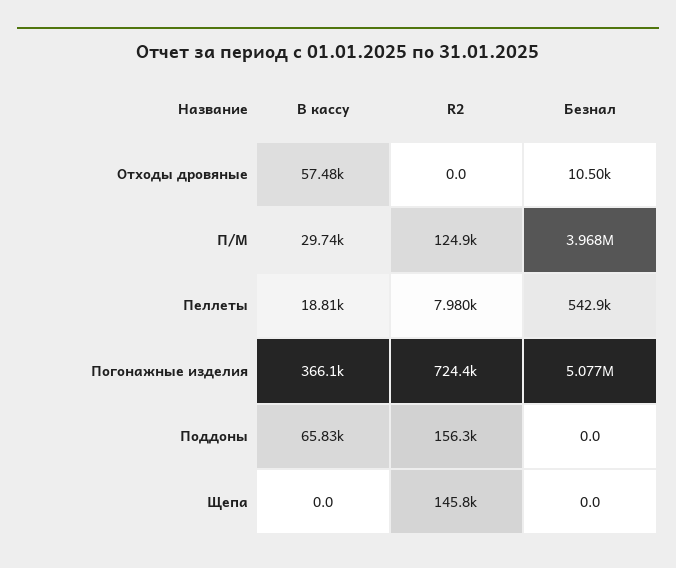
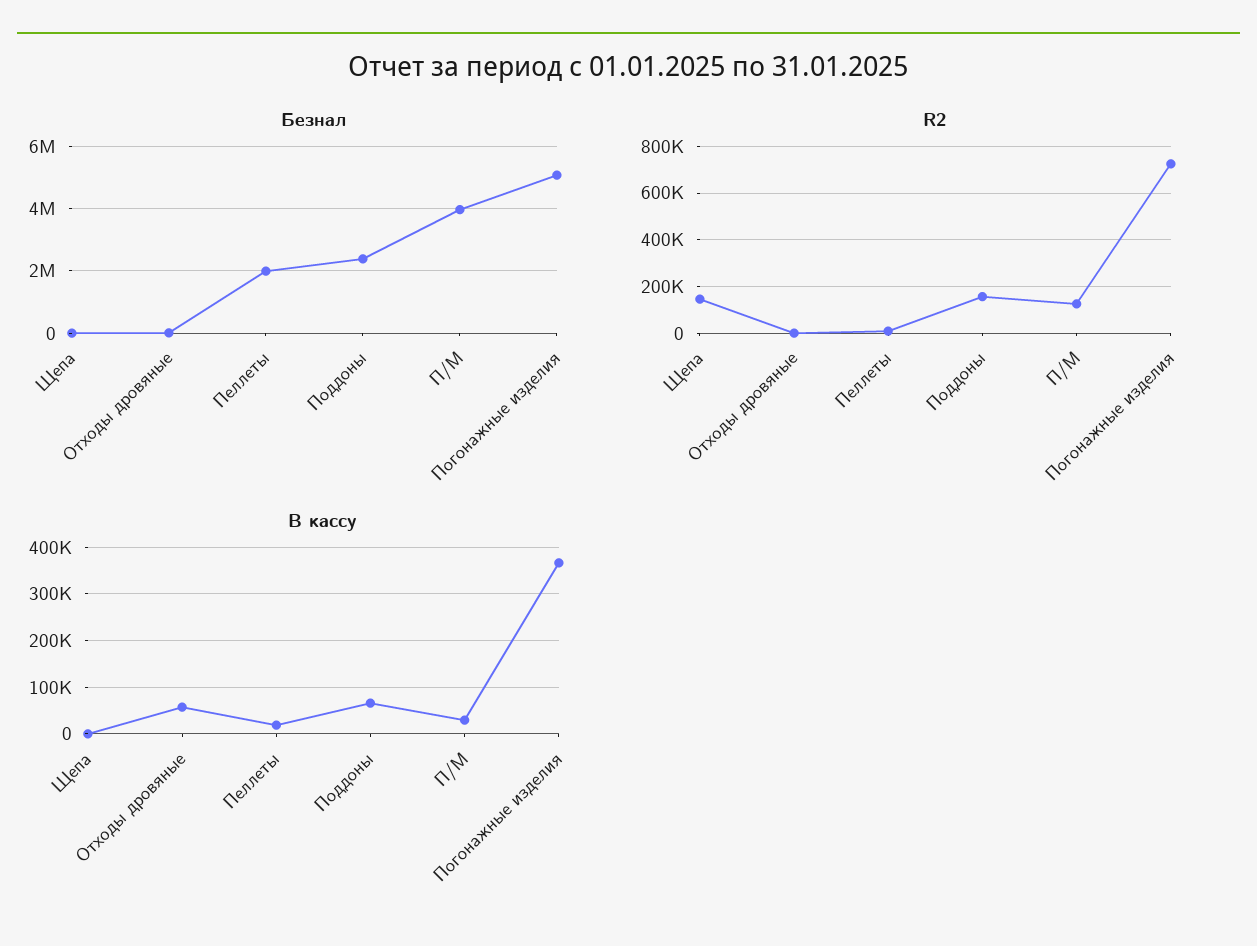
  {
    "В кассу": {
      "Отходы дровяные": 57480,
      "П/М": 29740,
      "Пеллеты": 18810,
      "Погонажные изделия": 366100,
      "Поддоны": 65830,
      "Щепа": 0
    },
    "R2": {
      "Отходы дровяные": 0,
      "П/М": 124900,
      "Пеллеты": 7980,
      "Погонажные изделия": 724400,
      "Поддоны": 156300,
      "Щепа": 145800
    },
    "Безнал": {
      "Отходы дровяные": 10500,
      "П/М": 3968000,
-     "Пеллеты": 542900,
+     "Пеллеты": 2000000,
      "Погонажные изделия": 5077000,
-     "Поддоны": 0,
+     "Поддоны": 2400000,
      "Щепа": 0
    }
  }

